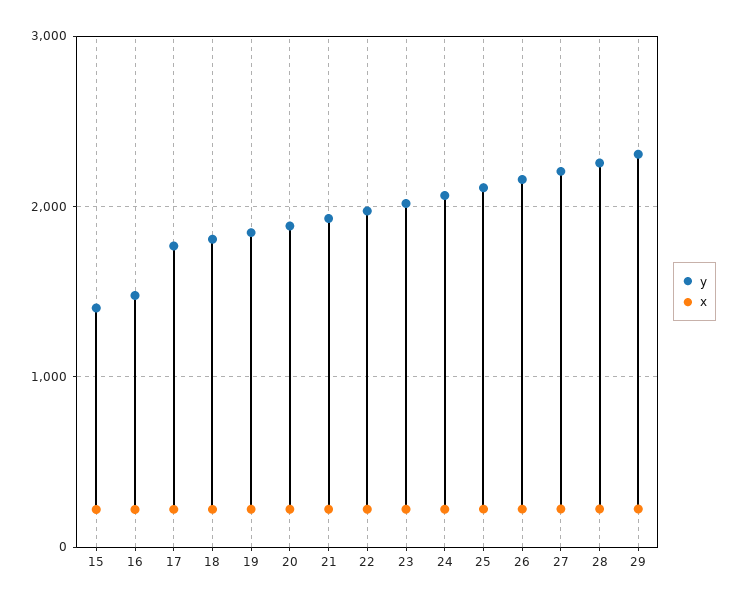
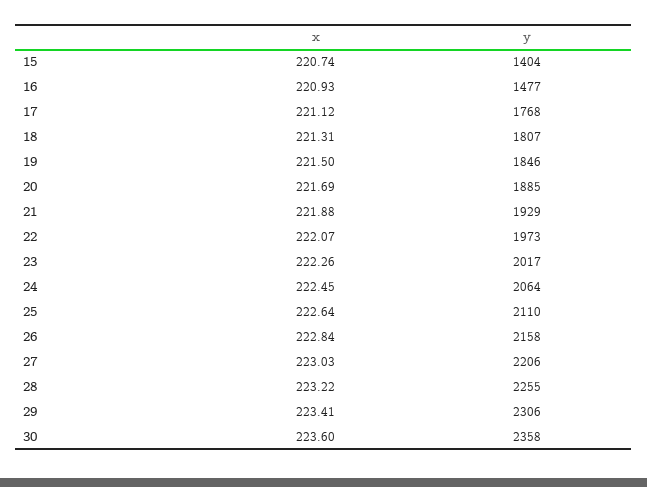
  {
    "y": {
      "15": 1404,
      "16": 1477,
      "17": 1768,
      "18": 1807,
      "19": 1846,
      "20": 1885,
      "21": 1929,
      "22": 1973,
      "23": 2017,
      "24": 2064,
      "25": 2110,
      "26": 2158,
      "27": 2206,
      "28": 2255,
-     "29": 2306
+     "29": 2306,
+     "30": 2358
    },
    "x": {
      "15": 220.74,
      "16": 220.93,
      "17": 221.12,
      "18": 221.31,
      "19": 221.5,
      "20": 221.69,
      "21": 221.88,
      "22": 222.07,
      "23": 222.26,
      "24": 222.45,
      "25": 222.64,
      "26": 222.84,
      "27": 223.03,
      "28": 223.22,
-     "29": 223.41
+     "29": 223.41,
+     "30": 223.6
    }
  }

